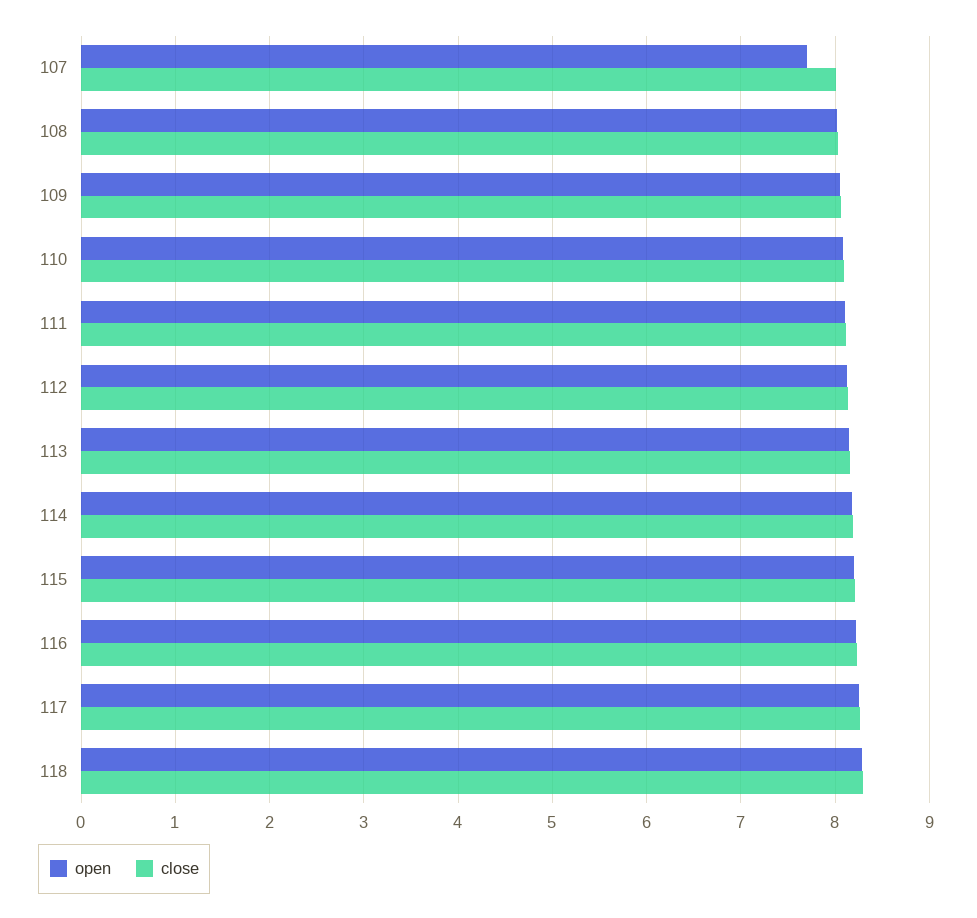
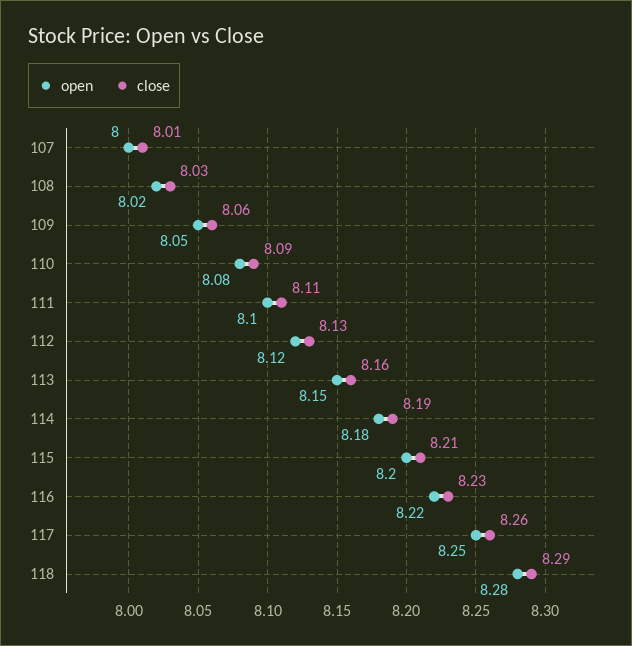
  {
    "open": {
-     "107": 7.7,
+     "107": 8,
      "108": 8.02,
      "109": 8.05,
      "110": 8.08,
      "111": 8.1,
      "112": 8.12,
      "113": 8.15,
      "114": 8.18,
      "115": 8.2,
      "116": 8.22,
      "117": 8.25,
      "118": 8.28
    },
    "close": {
      "107": 8.01,
      "108": 8.03,
      "109": 8.06,
      "110": 8.09,
      "111": 8.11,
      "112": 8.13,
      "113": 8.16,
      "114": 8.19,
      "115": 8.21,
      "116": 8.23,
      "117": 8.26,
      "118": 8.29
    }
  }

